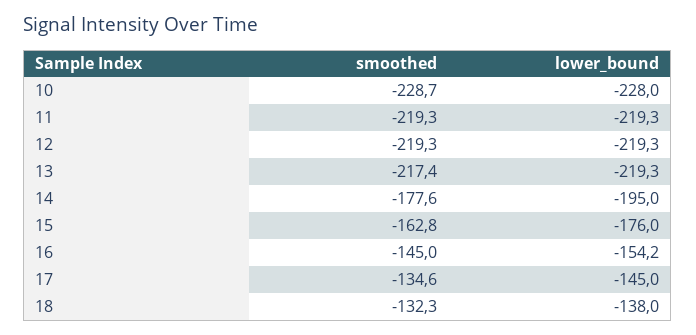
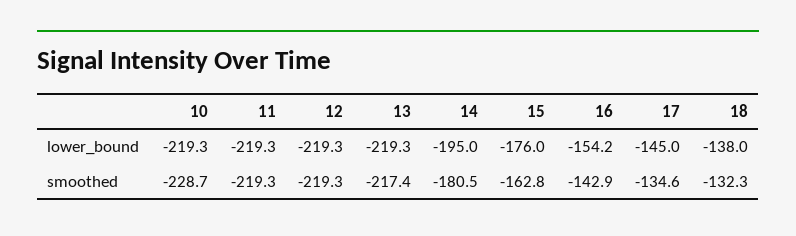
  {
    "smoothed": {
      "10": -228.7,
      "11": -219.3,
      "12": -219.3,
      "13": -217.4,
-     "14": -177.6,
+     "14": -180.5,
      "15": -162.8,
-     "16": -145,
+     "16": -142.9,
      "17": -134.6,
      "18": -132.3
    },
    "lower_bound": {
-     "10": -228,
+     "10": -219.3,
      "11": -219.3,
      "12": -219.3,
      "13": -219.3,
      "14": -195,
      "15": -176,
      "16": -154.2,
      "17": -145,
      "18": -138
    }
  }

